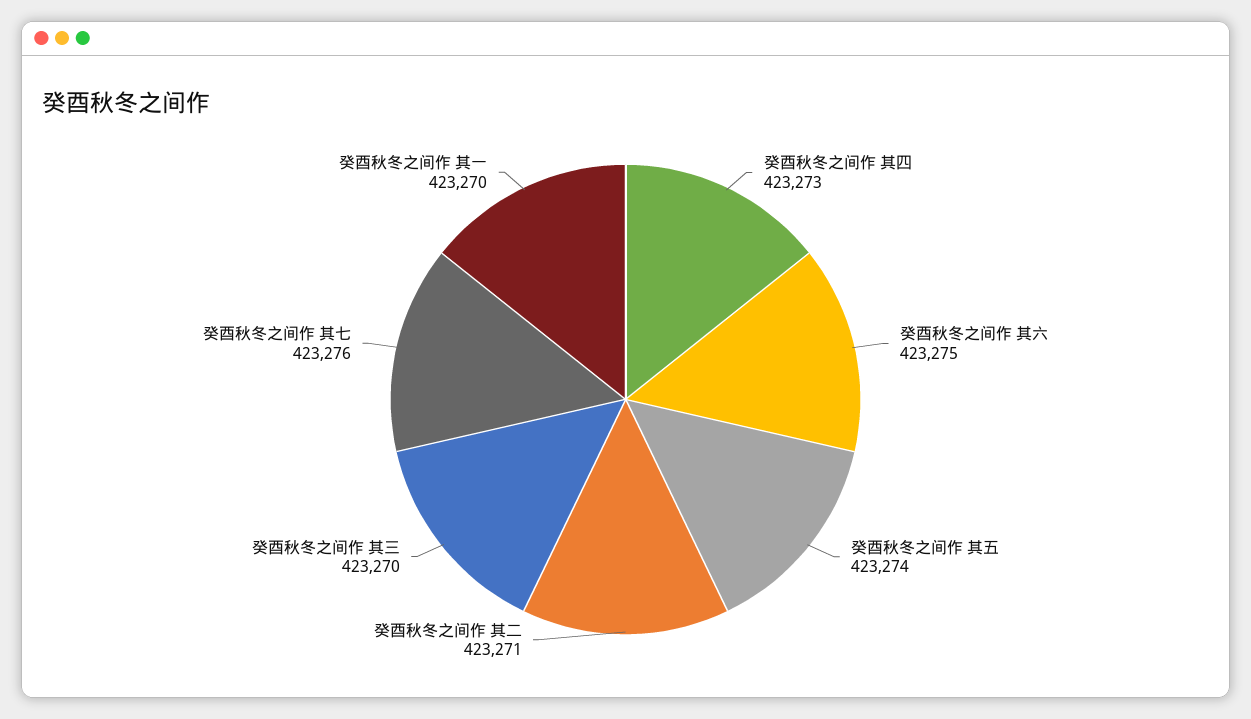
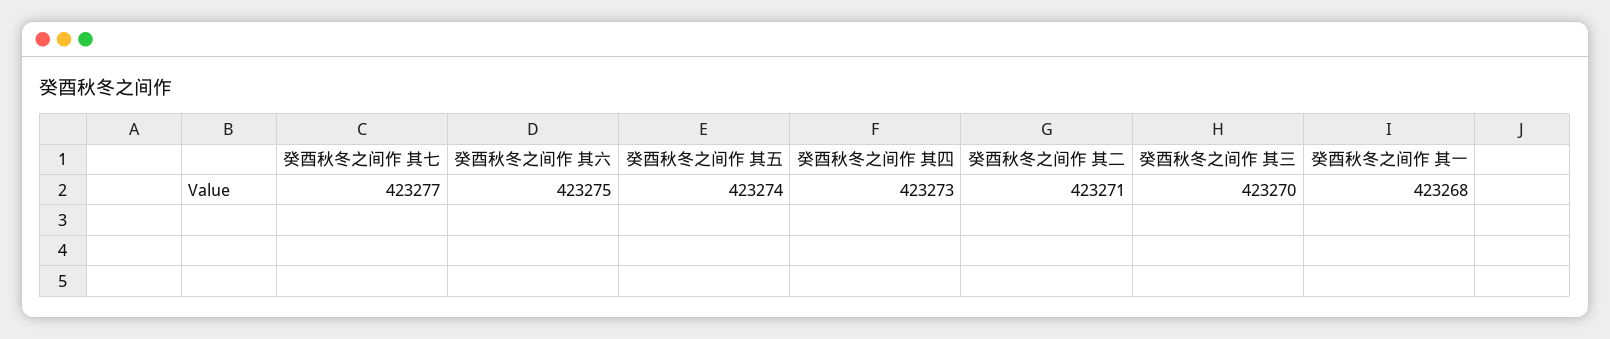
  {
    "癸酉秋冬之间作 其四": 423273,
    "癸酉秋冬之间作 其六": 423275,
    "癸酉秋冬之间作 其五": 423274,
    "癸酉秋冬之间作 其二": 423271,
    "癸酉秋冬之间作 其三": 423270,
-   "癸酉秋冬之间作 其七": 423276,
+   "癸酉秋冬之间作 其七": 423277,
-   "癸酉秋冬之间作 其一": 423270
+   "癸酉秋冬之间作 其一": 423268
  }

